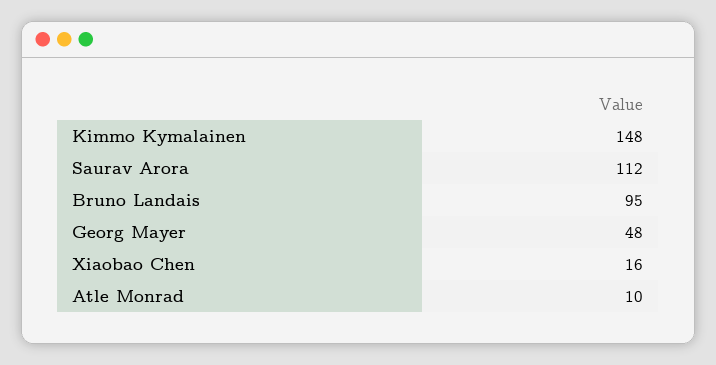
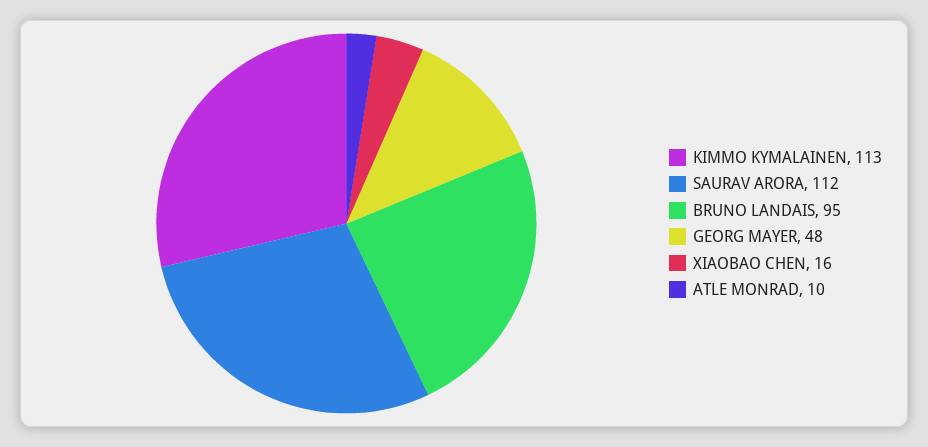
  {
-   "Kimmo Kymalainen": 148,
+   "Kimmo Kymalainen": 113,
    "Saurav Arora": 112,
    "Bruno Landais": 95,
    "Georg Mayer": 48,
    "Xiaobao Chen": 16,
    "Atle Monrad": 10
  }

